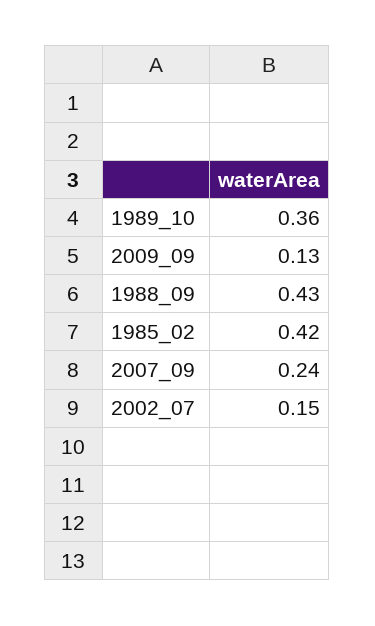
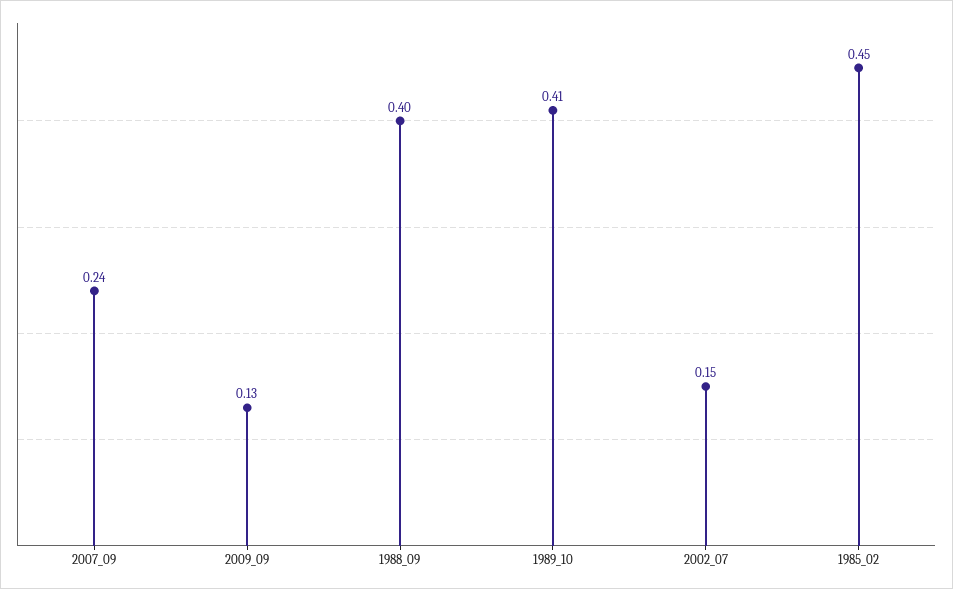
  {
-   "1989_10": 0.36,
+   "1989_10": 0.41,
    "2009_09": 0.13,
-   "1988_09": 0.43,
+   "1988_09": 0.4,
-   "1985_02": 0.42,
+   "1985_02": 0.45,
    "2007_09": 0.24,
    "2002_07": 0.15
  }

